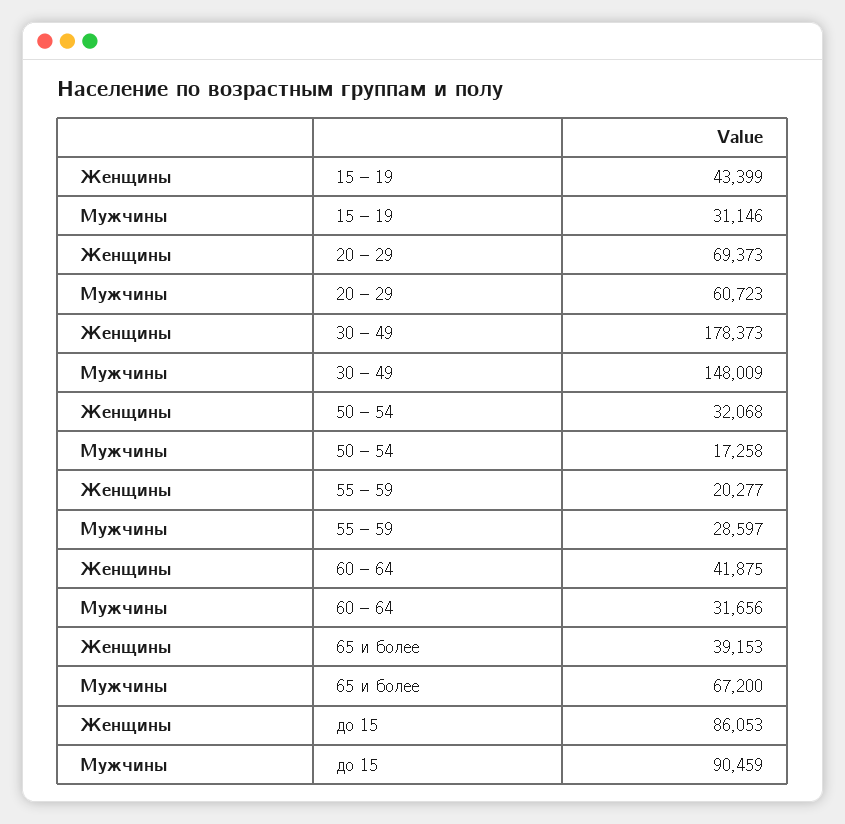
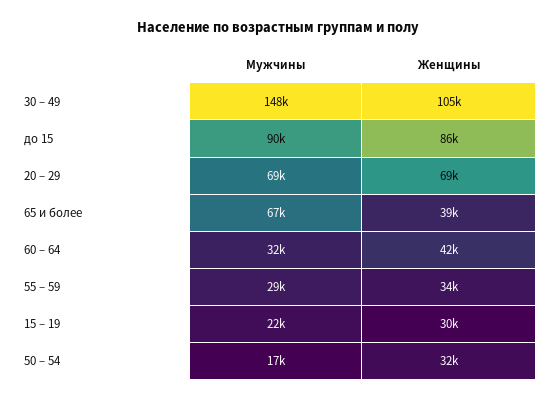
  {
    "Женщины": {
-     "15 – 19": 43399,
+     "15 – 19": 30000,
      "20 – 29": 69373,
-     "30 – 49": 178373,
+     "30 – 49": 105000,
      "50 – 54": 32068,
-     "55 – 59": 20277,
+     "55 – 59": 34000,
      "60 – 64": 41875,
      "65 и более": 39153,
      "до 15": 86053
    },
    "Мужчины": {
-     "15 – 19": 31146,
+     "15 – 19": 22000,
-     "20 – 29": 60723,
+     "20 – 29": 69000,
      "30 – 49": 148009,
      "50 – 54": 17258,
      "55 – 59": 28597,
      "60 – 64": 31656,
      "65 и более": 67200,
      "до 15": 90459
    }
  }

